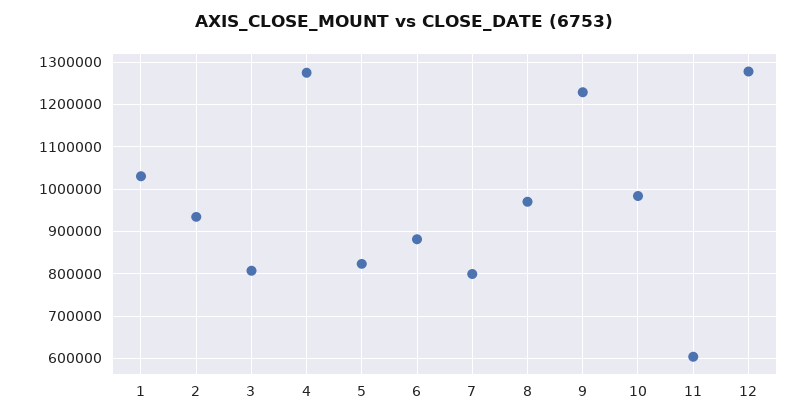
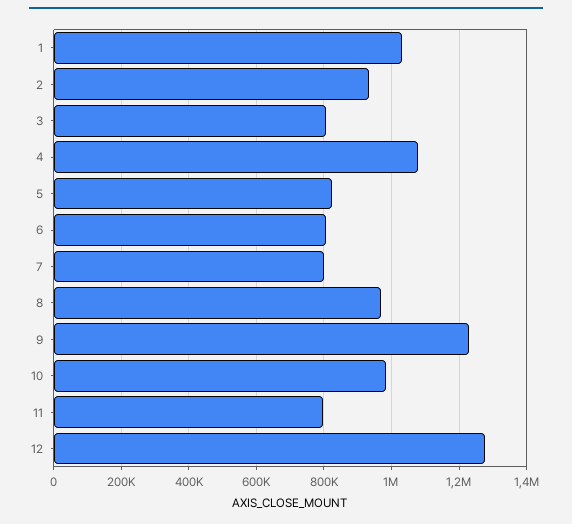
  {
    "1": 1040000,
    "2": 940000,
    "3": 800000,
-   "4": 1280000,
+   "4": 1080000,
    "5": 820000,
-   "6": 880000,
+   "6": 800000,
    "7": 800000,
    "8": 980000,
    "9": 1220000,
    "10": 980000,
-   "11": 600000,
+   "11": 800000,
    "12": 1280000
  }

